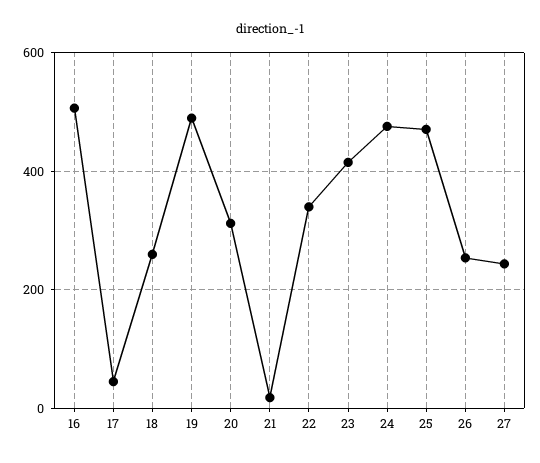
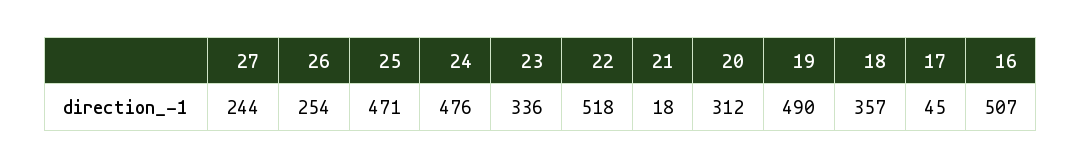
  {
    "16": 507,
    "17": 45,
-   "18": 260,
+   "18": 357,
    "19": 490,
    "20": 312,
    "21": 18,
-   "22": 340,
+   "22": 518,
-   "23": 420,
+   "23": 336,
    "24": 476,
    "25": 471,
    "26": 254,
    "27": 244
  }

